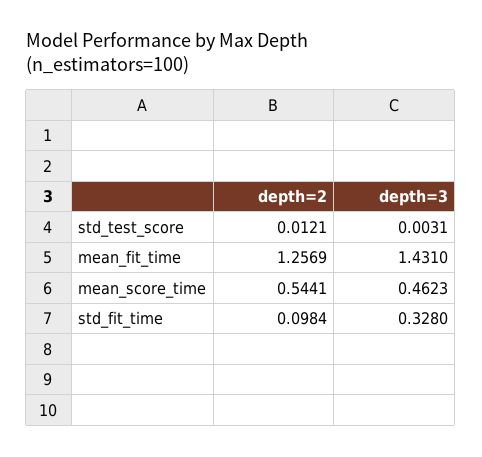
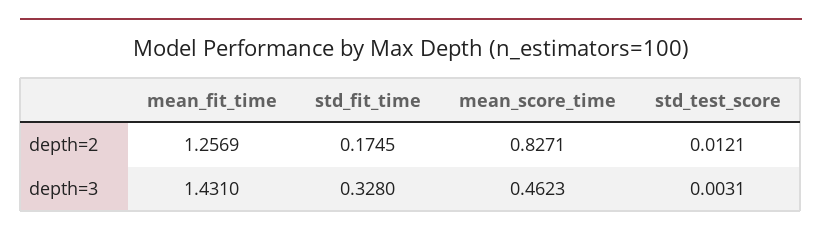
  {
    "depth=2": {
      "std_test_score": 0.0121,
      "mean_fit_time": 1.2569,
-     "mean_score_time": 0.5441,
+     "mean_score_time": 0.8271,
-     "std_fit_time": 0.0984
+     "std_fit_time": 0.1745
    },
    "depth=3": {
      "std_test_score": 0.0031,
      "mean_fit_time": 1.431,
      "mean_score_time": 0.4623,
      "std_fit_time": 0.328
    }
  }

